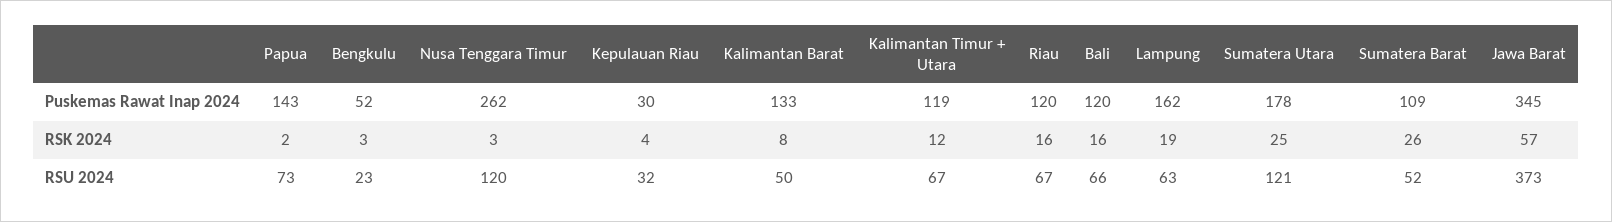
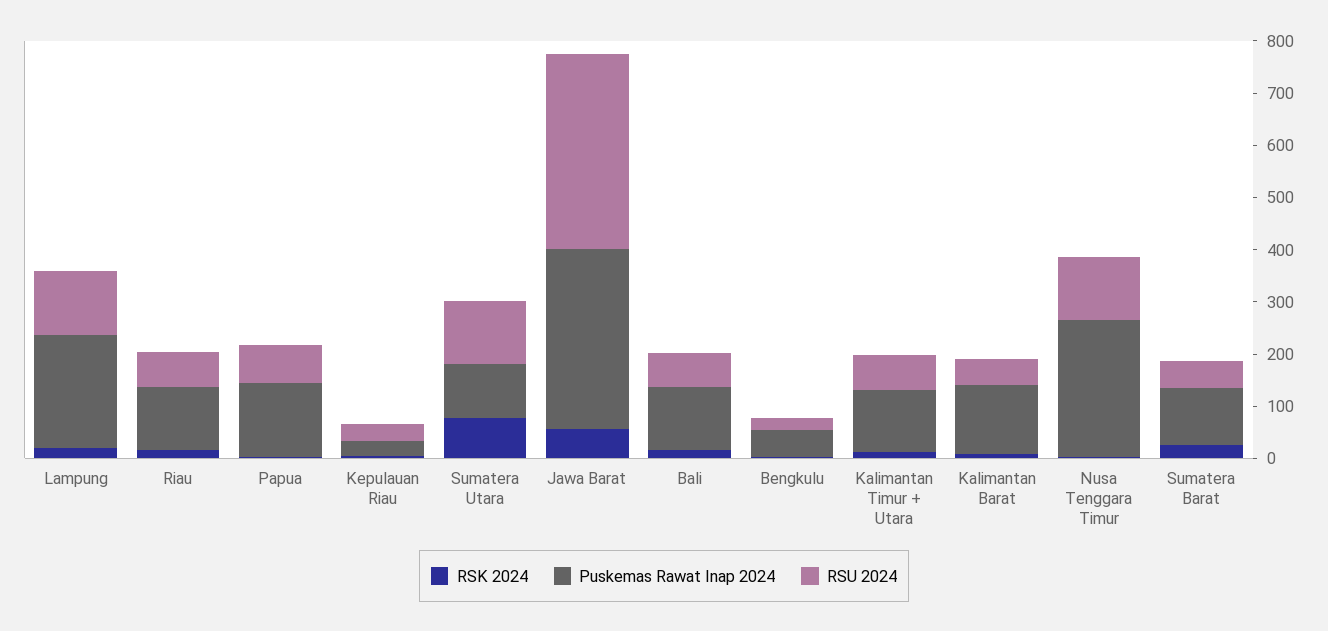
  {
    "Puskemas Rawat Inap 2024": {
      "Papua": 143,
      "Bengkulu": 52,
      "Nusa Tenggara Timur": 262,
      "Kepulauan Riau": 30,
      "Kalimantan Barat": 133,
      "Kalimantan Timur + Utara": 119,
      "Riau": 120,
      "Bali": 120,
-     "Lampung": 162,
+     "Lampung": 220,
-     "Sumatera Utara": 178,
+     "Sumatera Utara": 100,
      "Sumatera Barat": 109,
      "Jawa Barat": 345
    },
    "RSK 2024": {
      "Papua": 2,
      "Bengkulu": 3,
      "Nusa Tenggara Timur": 3,
      "Kepulauan Riau": 4,
      "Kalimantan Barat": 8,
      "Kalimantan Timur + Utara": 12,
      "Riau": 16,
      "Bali": 16,
      "Lampung": 19,
-     "Sumatera Utara": 25,
+     "Sumatera Utara": 80,
      "Sumatera Barat": 26,
      "Jawa Barat": 57
    },
    "RSU 2024": {
      "Papua": 73,
      "Bengkulu": 23,
      "Nusa Tenggara Timur": 120,
      "Kepulauan Riau": 32,
      "Kalimantan Barat": 50,
      "Kalimantan Timur + Utara": 67,
      "Riau": 67,
      "Bali": 66,
-     "Lampung": 63,
+     "Lampung": 120,
      "Sumatera Utara": 121,
      "Sumatera Barat": 52,
      "Jawa Barat": 373
    }
  }

